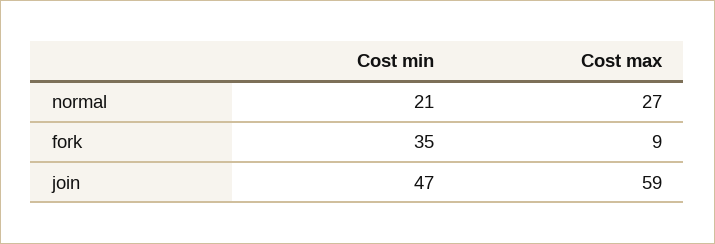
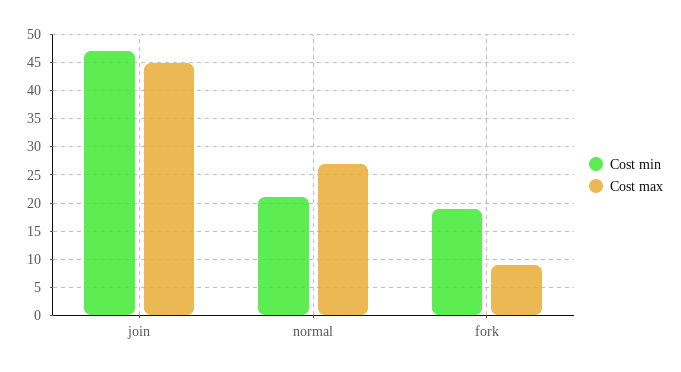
  {
    "Cost min": {
      "normal": 21,
-     "fork": 35,
+     "fork": 20,
      "join": 47
    },
    "Cost max": {
      "normal": 27,
      "fork": 9,
-     "join": 59
+     "join": 45
    }
  }

